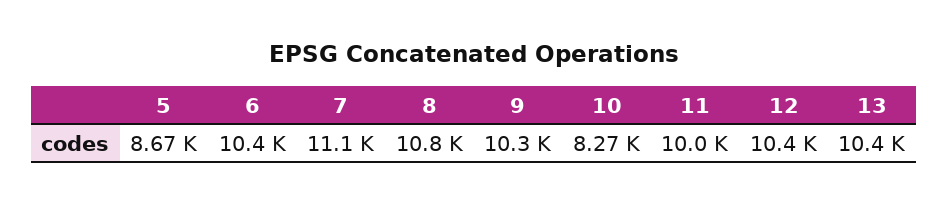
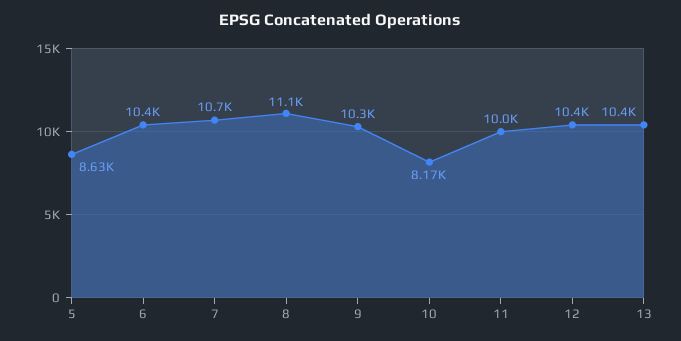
  {
-   "5": 8670,
+   "5": 8630,
    "6": 10400,
-   "7": 11100,
+   "7": 10700,
-   "8": 10800,
+   "8": 11100,
    "9": 10300,
-   "10": 8270,
+   "10": 8170,
    "11": 10000,
    "12": 10400,
    "13": 10400
  }

